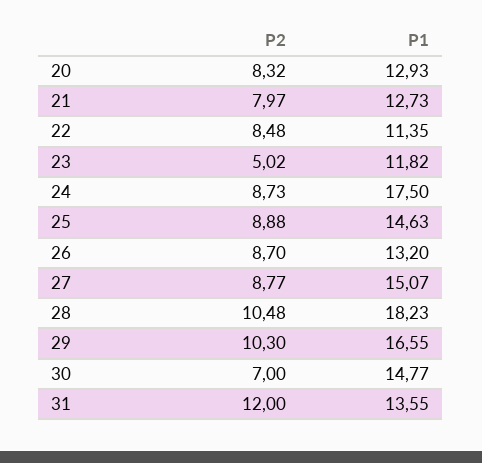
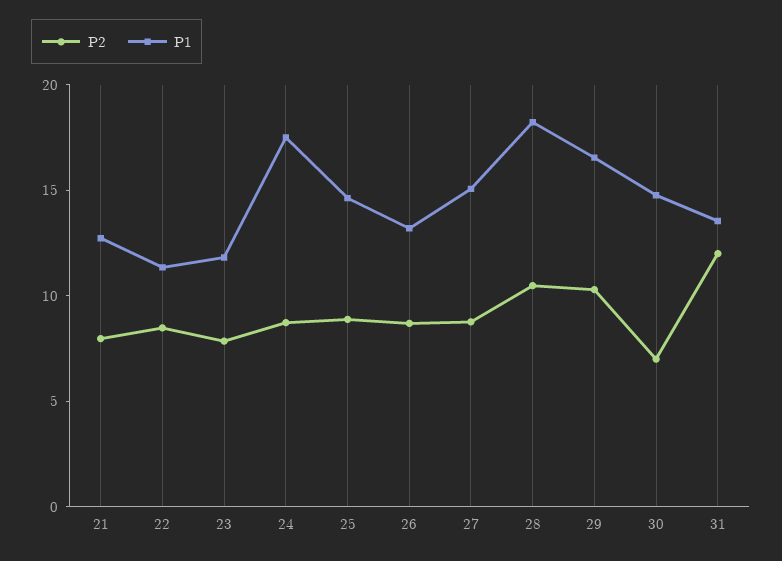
  {
    "P2": {
-     "20": 8.32,
      "21": 7.97,
      "22": 8.48,
-     "23": 5.02,
+     "23": 8,
      "24": 8.73,
      "25": 8.88,
      "26": 8.7,
      "27": 8.77,
      "28": 10.48,
      "29": 10.3,
      "30": 7,
      "31": 12
    },
    "P1": {
-     "20": 12.93,
      "21": 12.73,
      "22": 11.35,
      "23": 11.82,
      "24": 17.5,
      "25": 14.63,
      "26": 13.2,
      "27": 15.07,
      "28": 18.23,
      "29": 16.55,
      "30": 14.77,
      "31": 13.55
    }
  }

